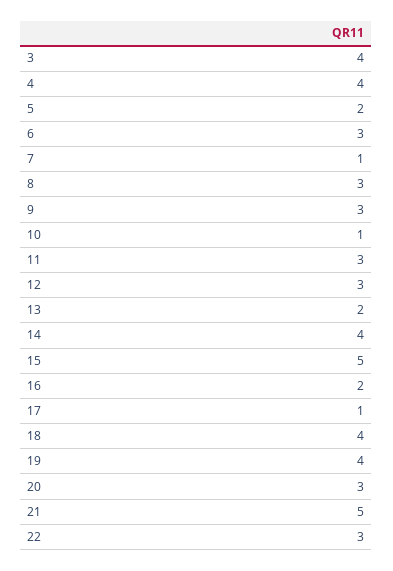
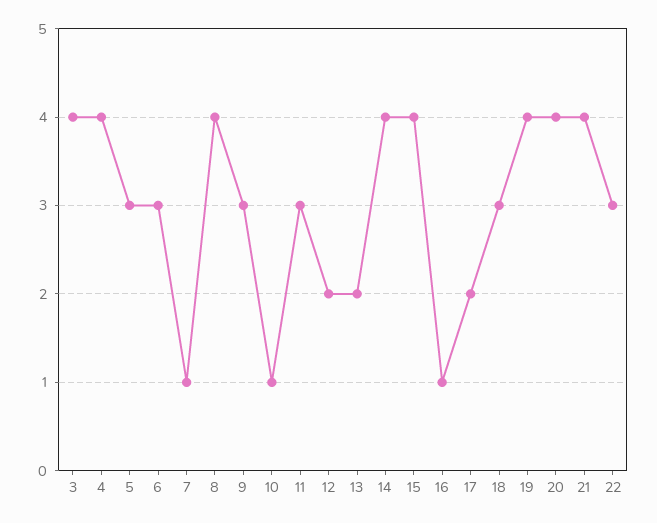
  {
    "3": 4,
    "4": 4,
-   "5": 2,
+   "5": 3,
    "6": 3,
    "7": 1,
-   "8": 3,
+   "8": 4,
    "9": 3,
    "10": 1,
    "11": 3,
-   "12": 3,
+   "12": 2,
    "13": 2,
    "14": 4,
-   "15": 5,
+   "15": 4,
-   "16": 2,
+   "16": 1,
-   "17": 1,
+   "17": 2,
-   "18": 4,
+   "18": 3,
    "19": 4,
-   "20": 3,
+   "20": 4,
-   "21": 5,
+   "21": 4,
    "22": 3
  }

